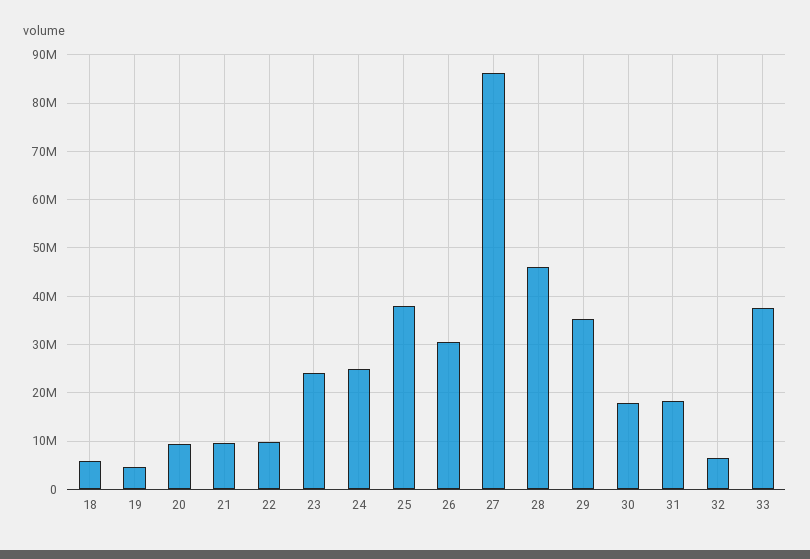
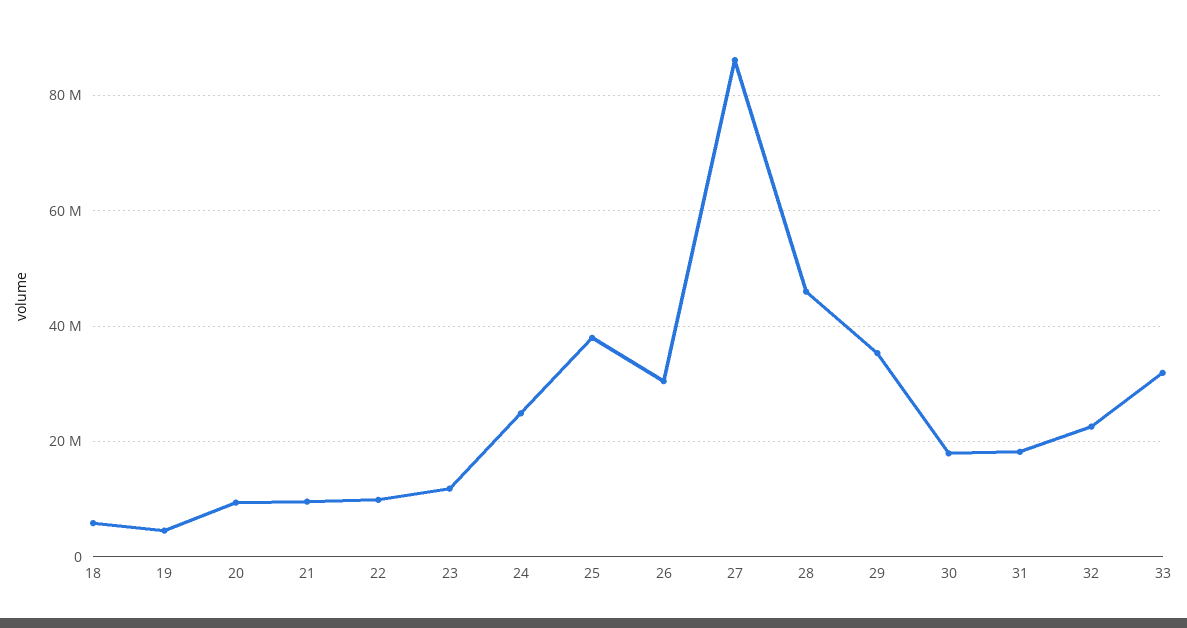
  {
    "18": 6000000,
    "19": 4000000,
    "20": 10000000,
    "21": 10000000,
    "22": 10000000,
-   "23": 24000000,
+   "23": 12000000,
    "24": 24000000,
    "25": 38000000,
    "26": 30000000,
    "27": 86000000,
    "28": 46000000,
    "29": 36000000,
    "30": 18000000,
    "31": 18000000,
-   "32": 6000000,
+   "32": 22000000,
-   "33": 38000000
+   "33": 32000000
  }

